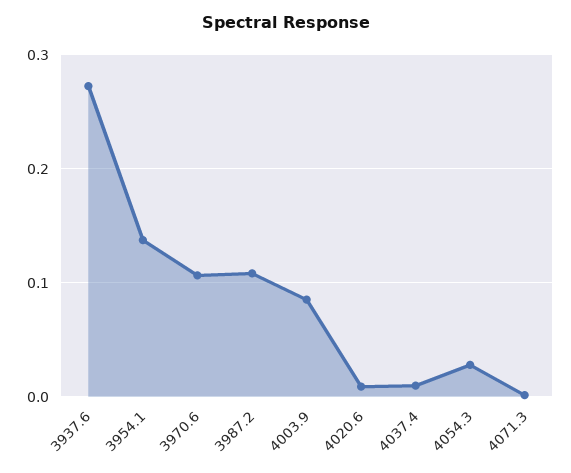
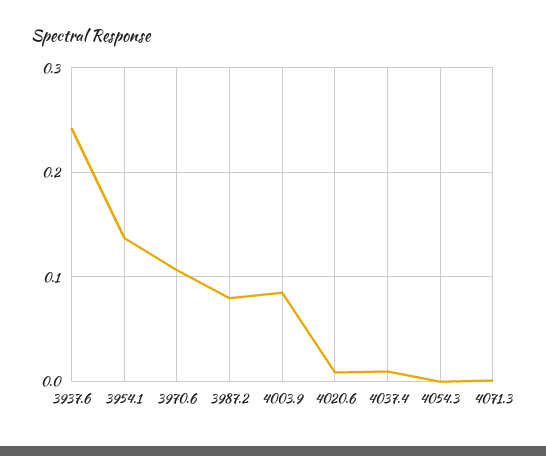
  {
-   "3937.6": 0.27,
+   "3937.6": 0.24,
    "3954.1": 0.14,
    "3970.6": 0.11,
-   "3987.2": 0.11,
+   "3987.2": 0.08,
    "4003.9": 0.09,
    "4020.6": 0.01,
    "4037.4": 0.01,
-   "4054.3": 0.03,
+   "4054.3": 0,
    "4071.3": 0
  }

